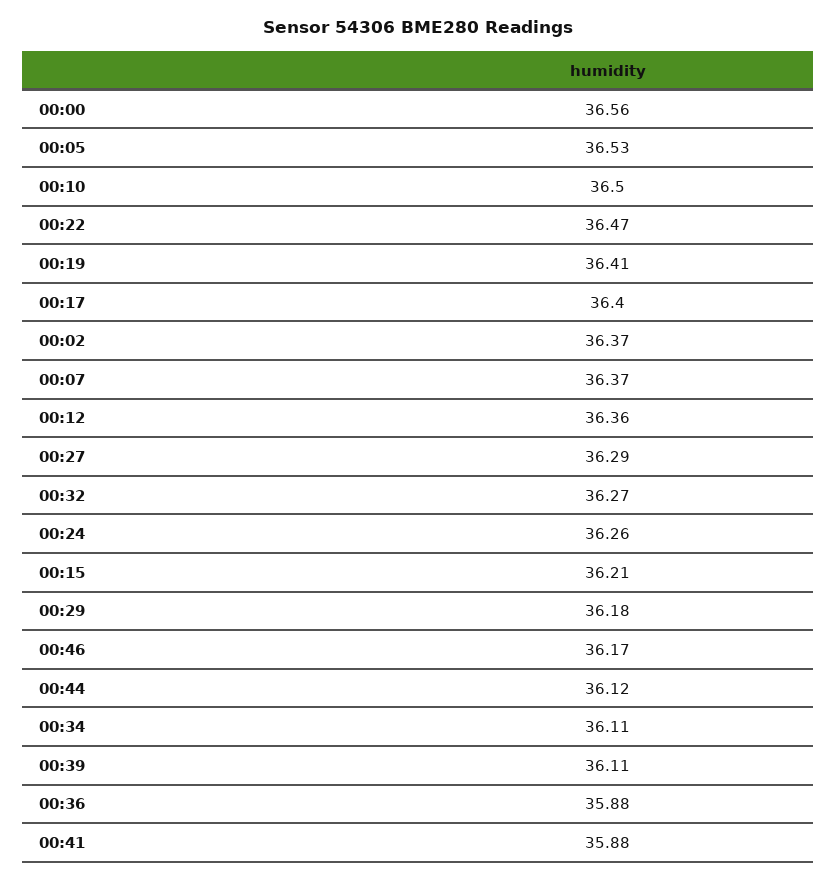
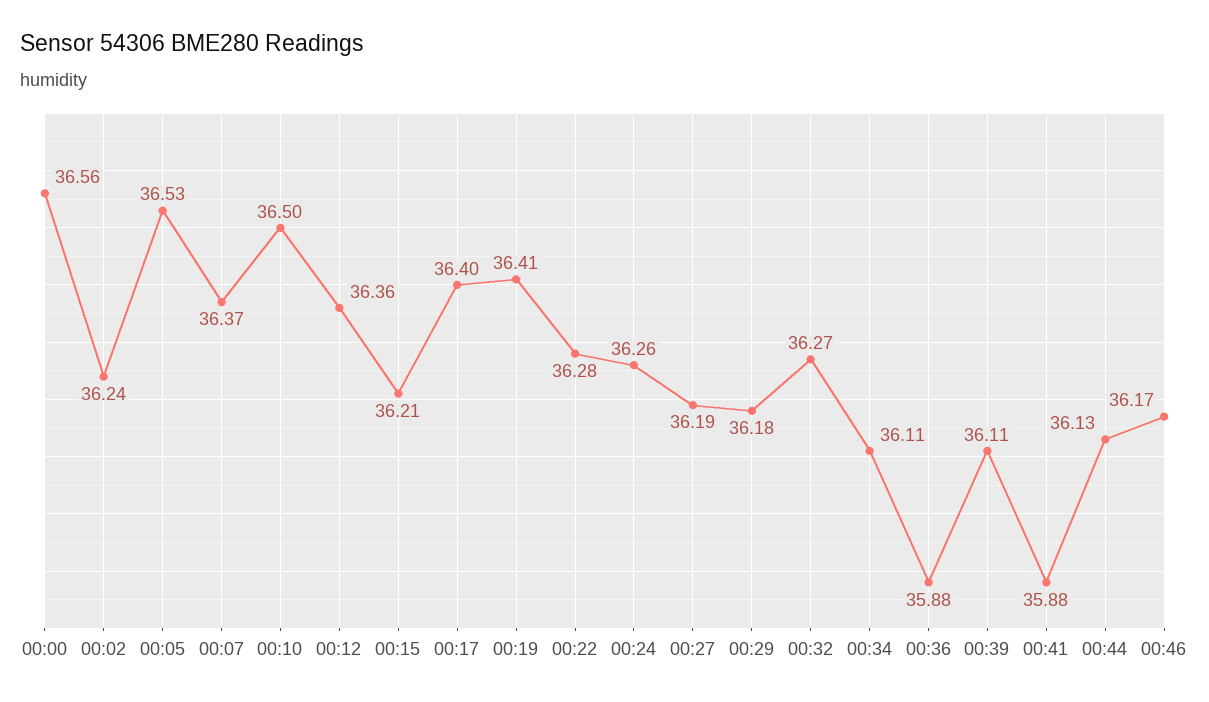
  {
    "00:00": 36.56,
    "00:05": 36.53,
    "00:10": 36.5,
-   "00:22": 36.47,
+   "00:22": 36.28,
    "00:19": 36.41,
    "00:17": 36.4,
-   "00:02": 36.37,
+   "00:02": 36.24,
    "00:07": 36.37,
    "00:12": 36.36,
-   "00:27": 36.29,
+   "00:27": 36.19,
    "00:32": 36.27,
    "00:24": 36.26,
    "00:15": 36.21,
    "00:29": 36.18,
    "00:46": 36.17,
-   "00:44": 36.12,
+   "00:44": 36.13,
    "00:34": 36.11,
    "00:39": 36.11,
    "00:36": 35.88,
    "00:41": 35.88
  }

